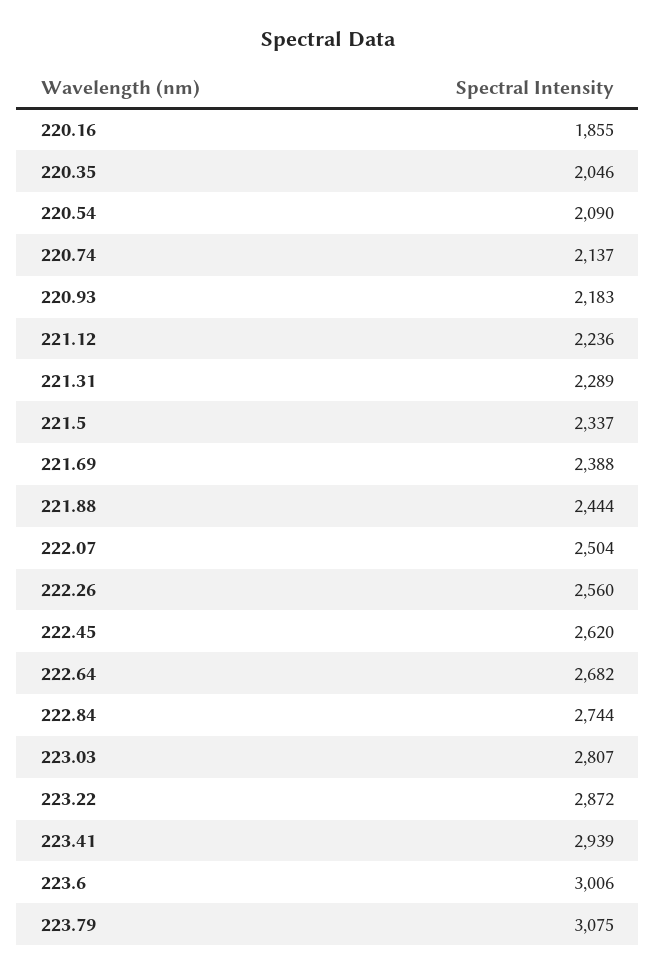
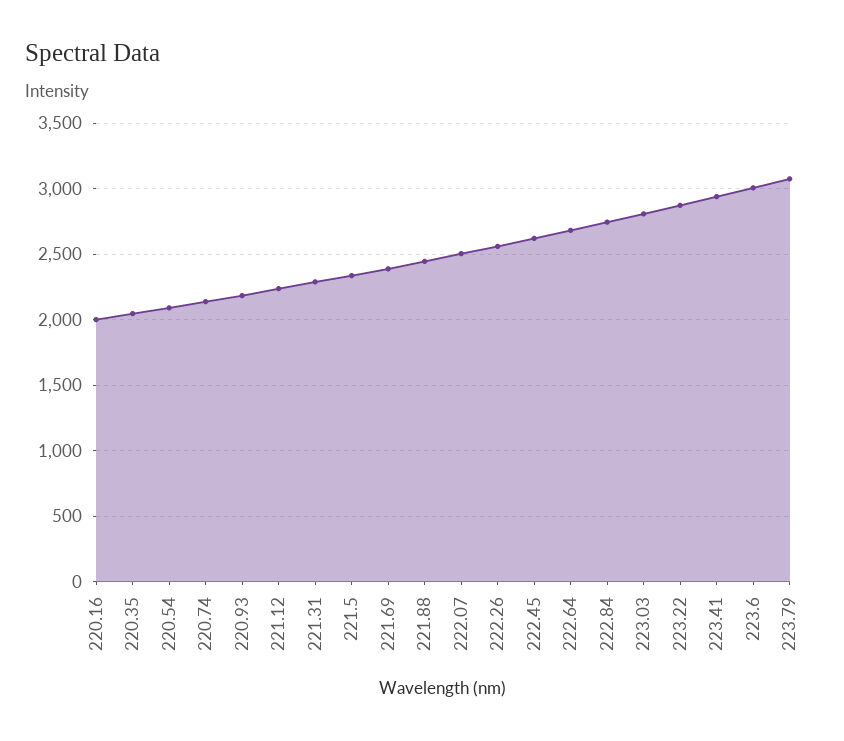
  {
-   "220.16": 1855,
+   "220.16": 2000,
    "220.35": 2046,
    "220.54": 2090,
    "220.74": 2137,
    "220.93": 2183,
    "221.12": 2236,
    "221.31": 2289,
    "221.5": 2337,
    "221.69": 2388,
    "221.88": 2444,
    "222.07": 2504,
    "222.26": 2560,
    "222.45": 2620,
    "222.64": 2682,
    "222.84": 2744,
    "223.03": 2807,
    "223.22": 2872,
    "223.41": 2939,
    "223.6": 3006,
    "223.79": 3075
  }

